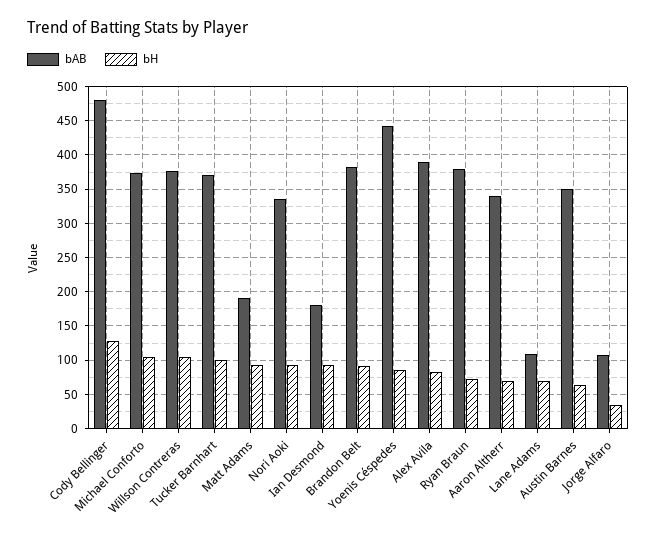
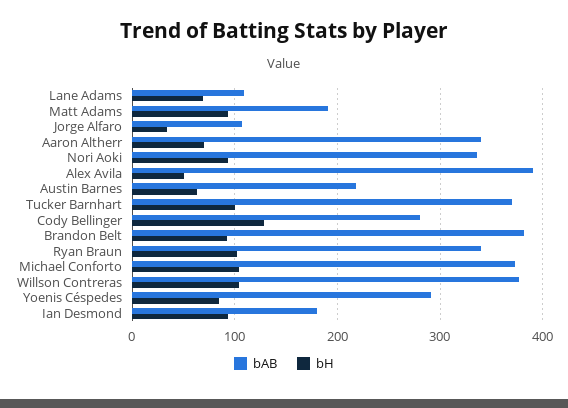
  {
    "bAB": {
-     "Cody Bellinger": 480,
+     "Cody Bellinger": 280,
      "Michael Conforto": 370,
      "Willson Contreras": 380,
      "Tucker Barnhart": 370,
      "Matt Adams": 190,
      "Nori Aoki": 340,
      "Ian Desmond": 180,
      "Brandon Belt": 380,
-     "Yoenis Céspedes": 440,
+     "Yoenis Céspedes": 290,
      "Alex Avila": 390,
-     "Ryan Braun": 380,
+     "Ryan Braun": 340,
      "Aaron Altherr": 340,
      "Lane Adams": 110,
-     "Austin Barnes": 350,
+     "Austin Barnes": 220,
      "Jorge Alfaro": 110
    },
    "bH": {
      "Cody Bellinger": 130,
      "Michael Conforto": 100,
      "Willson Contreras": 100,
      "Tucker Barnhart": 100,
      "Matt Adams": 90,
      "Nori Aoki": 90,
      "Ian Desmond": 90,
      "Brandon Belt": 90,
      "Yoenis Céspedes": 90,
-     "Alex Avila": 80,
+     "Alex Avila": 50,
-     "Ryan Braun": 70,
+     "Ryan Braun": 100,
      "Aaron Altherr": 70,
      "Lane Adams": 70,
      "Austin Barnes": 60,
      "Jorge Alfaro": 30
    }
  }

